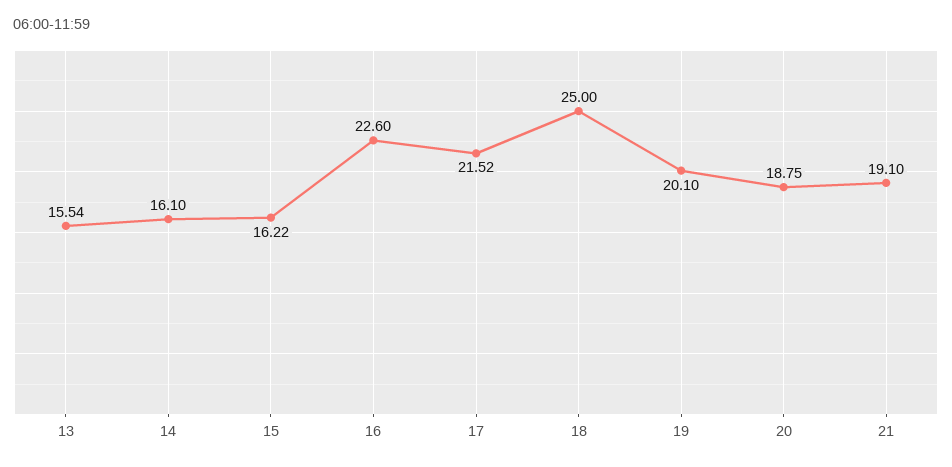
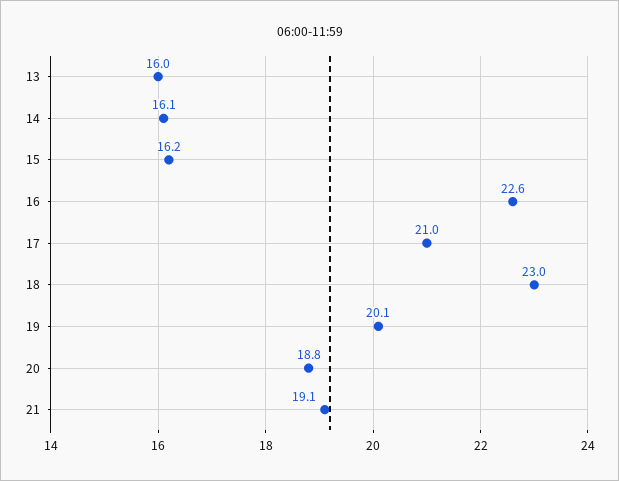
  {
-   "13": 15.54,
+   "13": 16,
    "14": 16.1,
    "15": 16.22,
    "16": 22.6,
-   "17": 21.52,
+   "17": 21,
-   "18": 25,
+   "18": 23,
    "19": 20.1,
    "20": 18.75,
    "21": 19.1
  }

